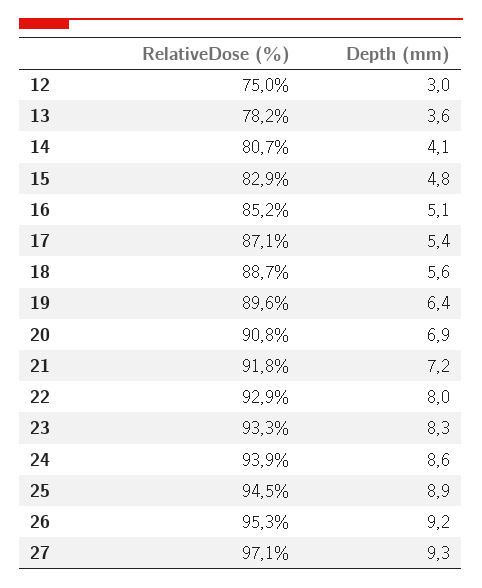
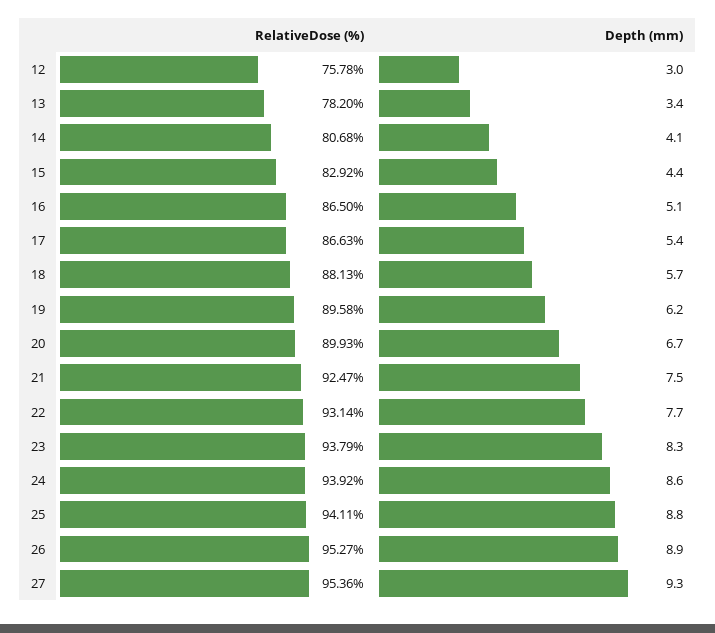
  {
    "RelativeDose (%)": {
-     "12": 75,
+     "12": 75.78,
      "13": 78.2,
      "14": 80.68,
      "15": 82.92,
-     "16": 85.2,
+     "16": 86.5,
-     "17": 87.1,
+     "17": 86.63,
-     "18": 88.7,
+     "18": 88.13,
      "19": 89.58,
-     "20": 90.8,
+     "20": 89.93,
-     "21": 91.8,
+     "21": 92.47,
-     "22": 92.9,
+     "22": 93.14,
-     "23": 93.3,
+     "23": 93.79,
      "24": 93.92,
-     "25": 94.5,
+     "25": 94.11,
      "26": 95.27,
-     "27": 97.1
+     "27": 95.36
    },
    "Depth (mm)": {
      "12": 3,
-     "13": 3.6,
+     "13": 3.4,
      "14": 4.1,
-     "15": 4.8,
+     "15": 4.4,
      "16": 5.1,
      "17": 5.4,
-     "18": 5.6,
+     "18": 5.7,
-     "19": 6.4,
+     "19": 6.2,
-     "20": 6.9,
+     "20": 6.7,
-     "21": 7.2,
+     "21": 7.5,
-     "22": 8,
+     "22": 7.7,
      "23": 8.3,
      "24": 8.6,
-     "25": 8.9,
+     "25": 8.8,
-     "26": 9.2,
+     "26": 8.9,
      "27": 9.3
    }
  }

